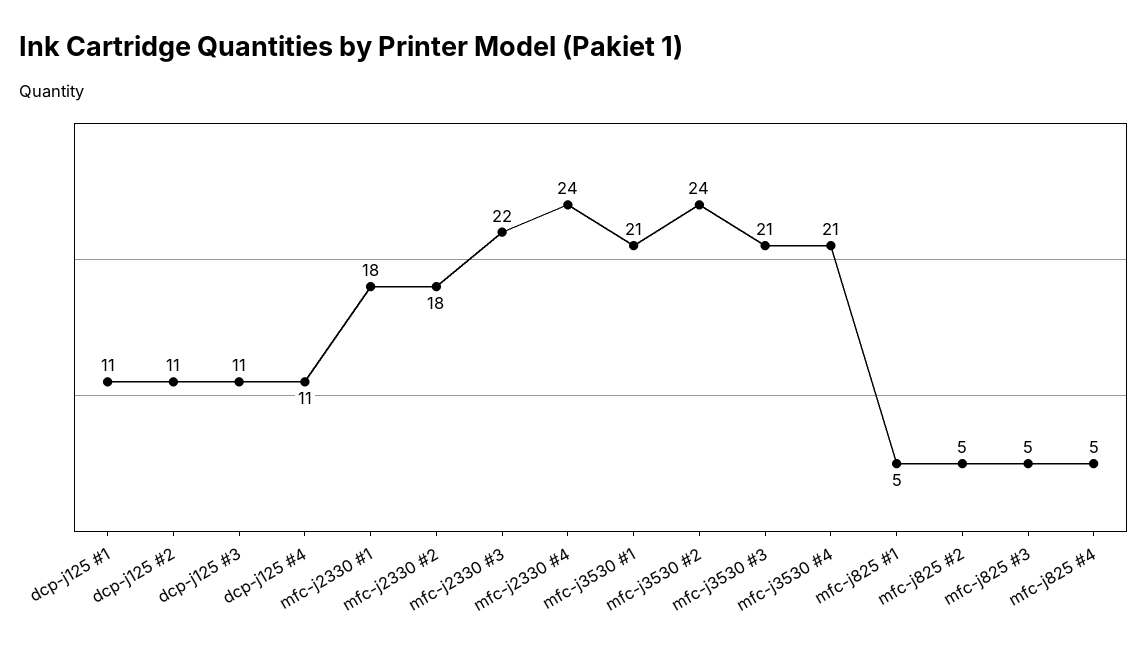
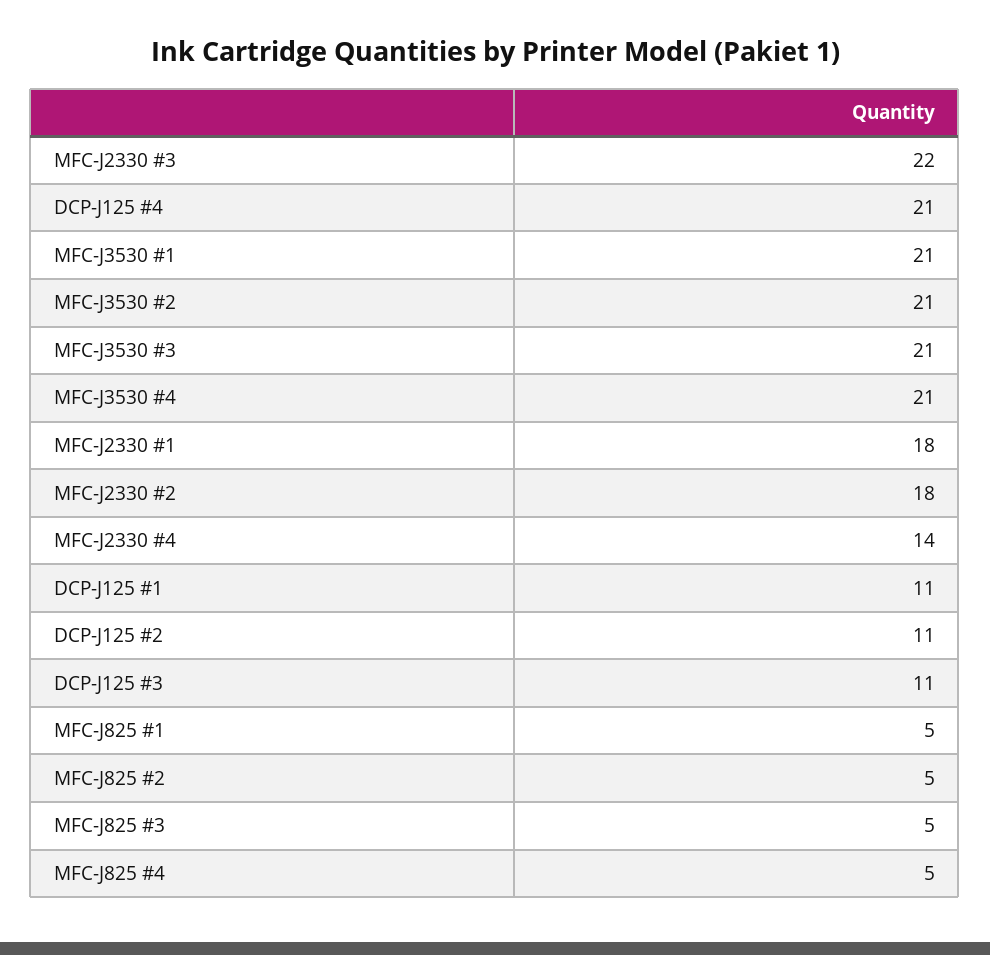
  {
    "dcp-j125 #1": 11,
    "dcp-j125 #2": 11,
    "dcp-j125 #3": 11,
-   "dcp-j125 #4": 11,
+   "dcp-j125 #4": 21,
    "mfc-j2330 #1": 18,
    "mfc-j2330 #2": 18,
    "mfc-j2330 #3": 22,
-   "mfc-j2330 #4": 24,
+   "mfc-j2330 #4": 14,
    "mfc-j3530 #1": 21,
-   "mfc-j3530 #2": 24,
+   "mfc-j3530 #2": 21,
    "mfc-j3530 #3": 21,
    "mfc-j3530 #4": 21,
    "mfc-j825 #1": 5,
    "mfc-j825 #2": 5,
    "mfc-j825 #3": 5,
    "mfc-j825 #4": 5
  }

